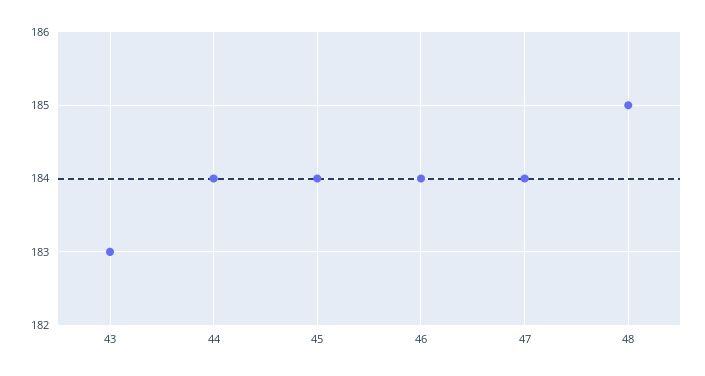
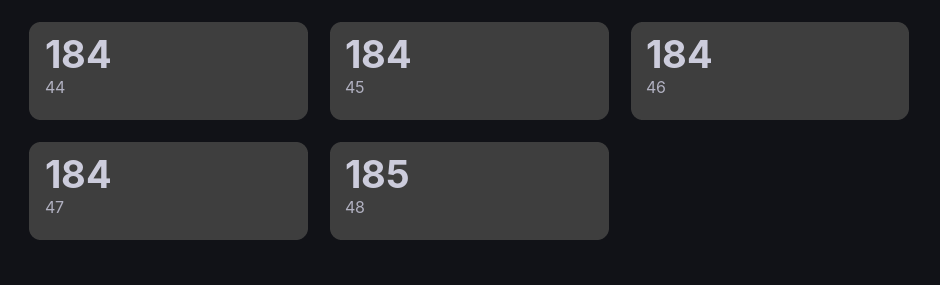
  {
-   "43": 183,
    "44": 184,
    "45": 184,
    "46": 184,
    "47": 184,
    "48": 185
  }

